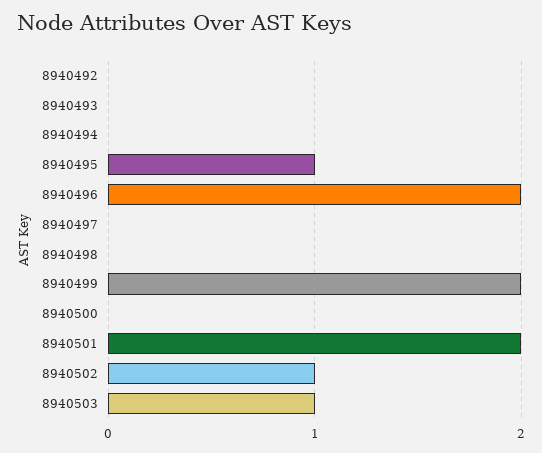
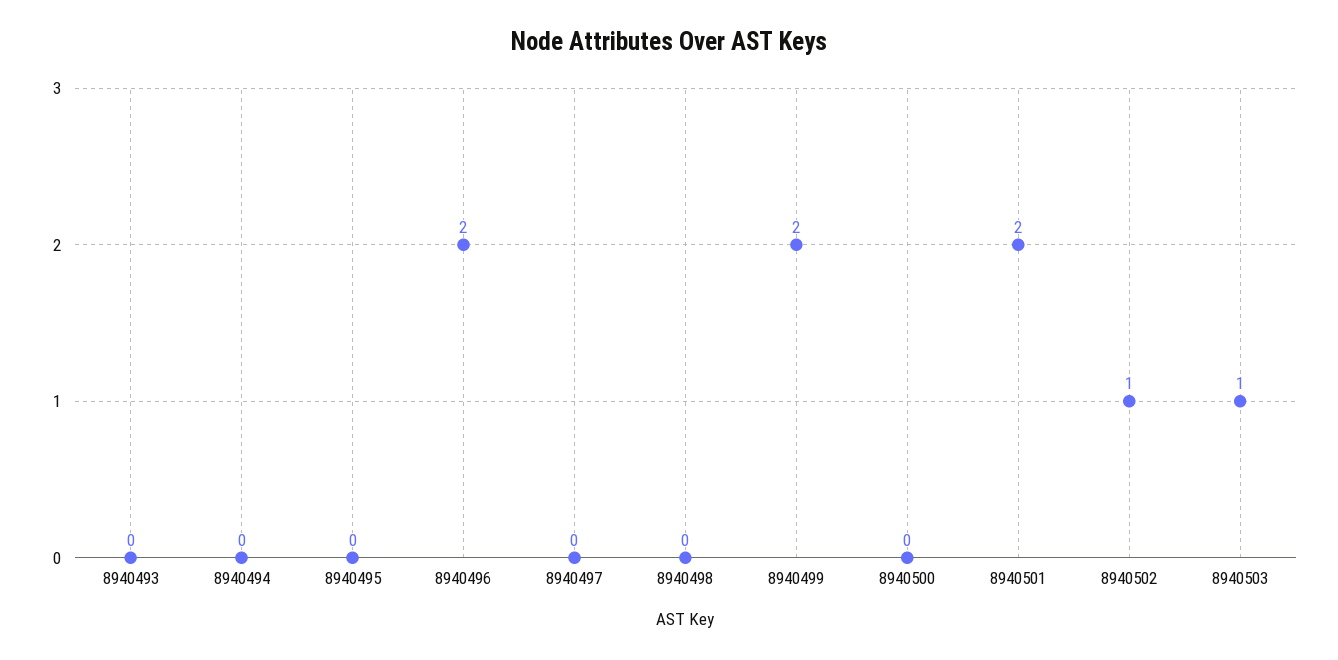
  {
-   "8940492": 0,
    "8940493": 0,
    "8940494": 0,
-   "8940495": 1,
+   "8940495": 0,
    "8940496": 2,
    "8940497": 0,
    "8940498": 0,
    "8940499": 2,
    "8940500": 0,
    "8940501": 2,
    "8940502": 1,
    "8940503": 1
  }

